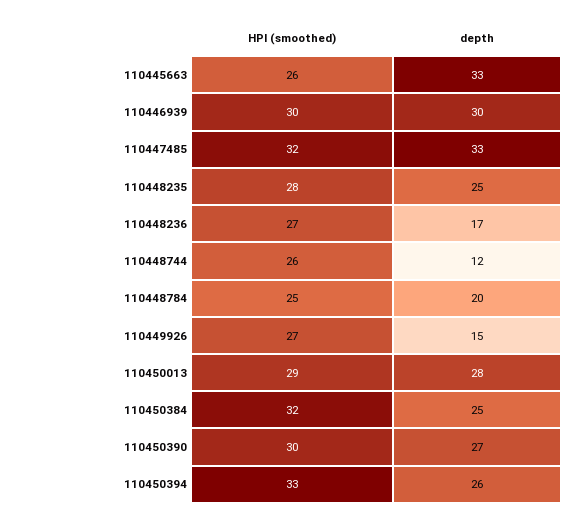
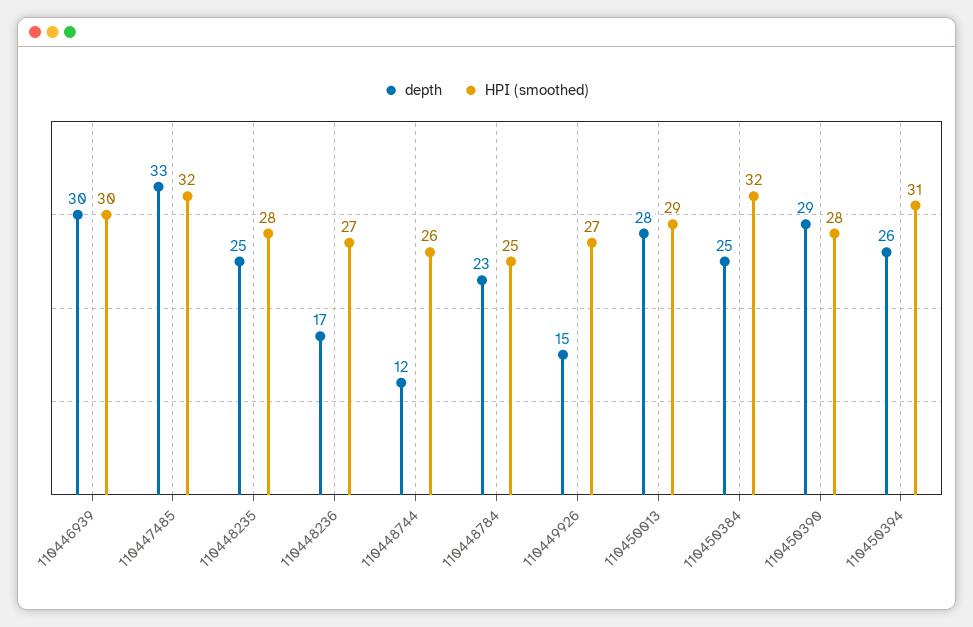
  {
    "HPI (smoothed)": {
-     "110445663": 26,
      "110446939": 30,
      "110447485": 32,
      "110448235": 28,
      "110448236": 27,
      "110448744": 26,
      "110448784": 25,
      "110449926": 27,
      "110450013": 29,
      "110450384": 32,
-     "110450390": 30,
+     "110450390": 28,
-     "110450394": 33
+     "110450394": 31
    },
    "depth": {
-     "110445663": 33,
      "110446939": 30,
      "110447485": 33,
      "110448235": 25,
      "110448236": 17,
      "110448744": 12,
-     "110448784": 20,
+     "110448784": 23,
      "110449926": 15,
      "110450013": 28,
      "110450384": 25,
-     "110450390": 27,
+     "110450390": 29,
      "110450394": 26
    }
  }

